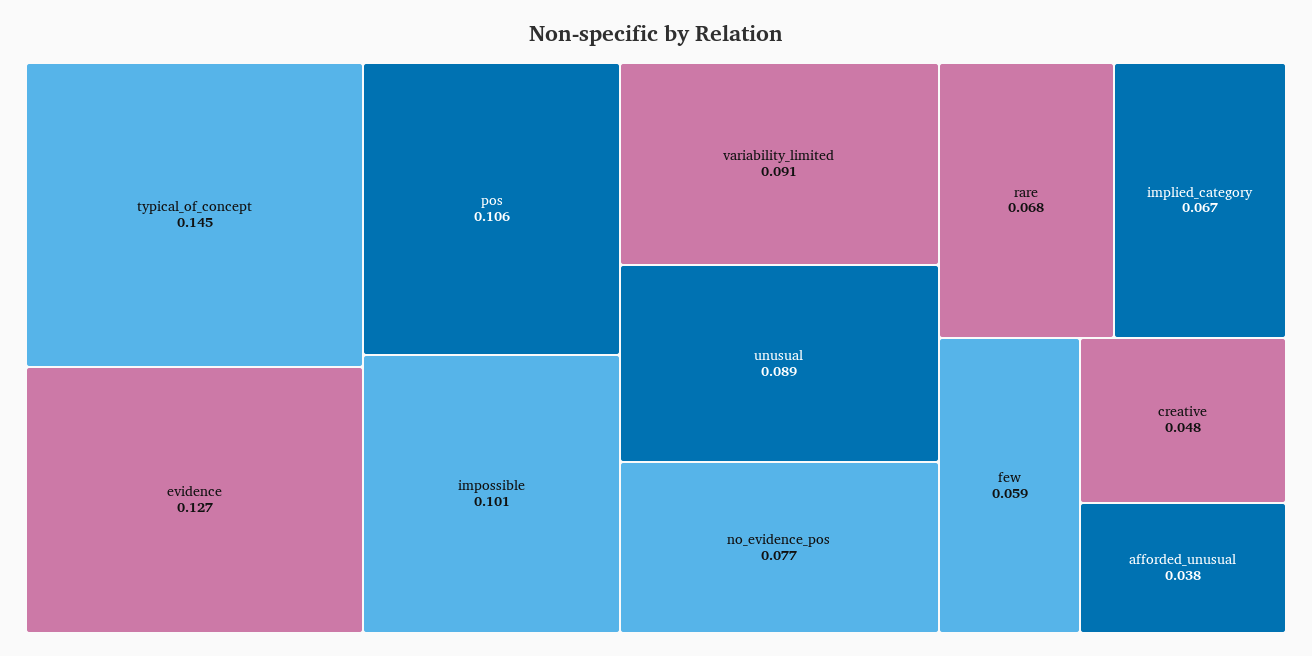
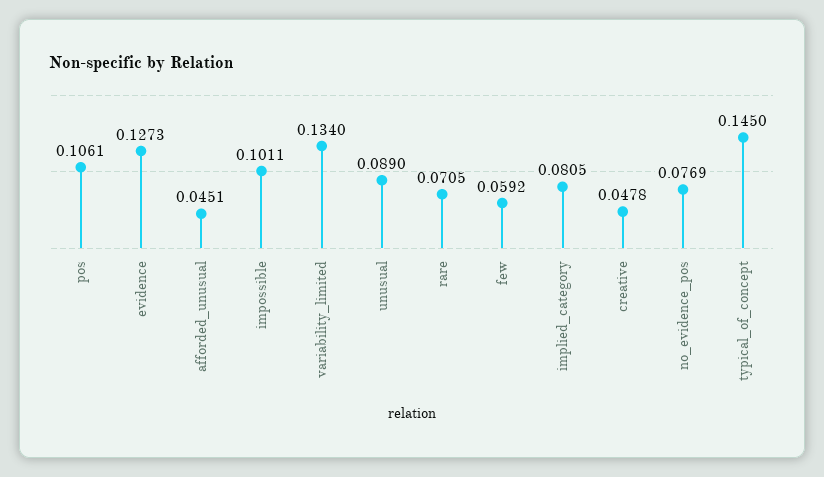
  {
    "typical_of_concept": 0.145,
    "evidence": 0.1273,
    "pos": 0.1061,
    "impossible": 0.1011,
-   "variability_limited": 0.091,
+   "variability_limited": 0.134,
    "unusual": 0.089,
    "no_evidence_pos": 0.0769,
-   "rare": 0.068,
+   "rare": 0.0705,
-   "implied_category": 0.067,
+   "implied_category": 0.0805,
    "few": 0.0592,
    "creative": 0.0478,
-   "afforded_unusual": 0.038
+   "afforded_unusual": 0.0451
  }

